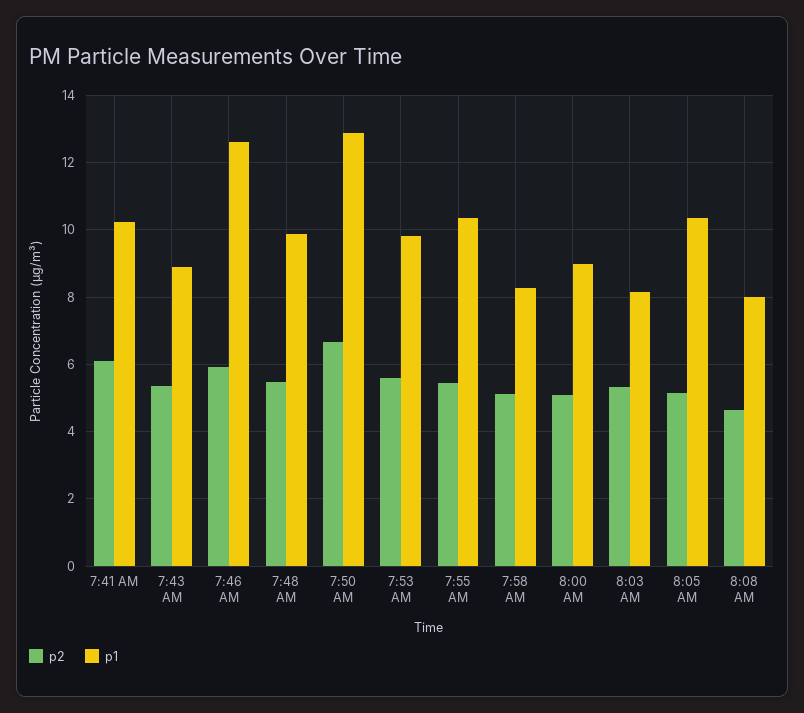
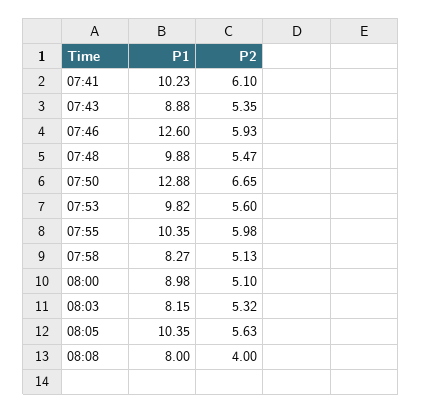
  {
    "p2": {
      "7:41 AM": 6.1,
      "7:43 AM": 5.35,
      "7:46 AM": 5.93,
      "7:48 AM": 5.47,
      "7:50 AM": 6.65,
      "7:53 AM": 5.6,
-     "7:55 AM": 5.4,
+     "7:55 AM": 5.98,
      "7:58 AM": 5.13,
      "8:00 AM": 5.1,
      "8:03 AM": 5.32,
-     "8:05 AM": 5.2,
+     "8:05 AM": 5.63,
-     "8:08 AM": 4.6
+     "8:08 AM": 4
    },
    "p1": {
      "7:41 AM": 10.23,
      "7:43 AM": 8.88,
      "7:46 AM": 12.6,
      "7:48 AM": 9.88,
      "7:50 AM": 12.88,
      "7:53 AM": 9.82,
      "7:55 AM": 10.35,
      "7:58 AM": 8.27,
      "8:00 AM": 8.98,
      "8:03 AM": 8.15,
      "8:05 AM": 10.35,
      "8:08 AM": 8
    }
  }

